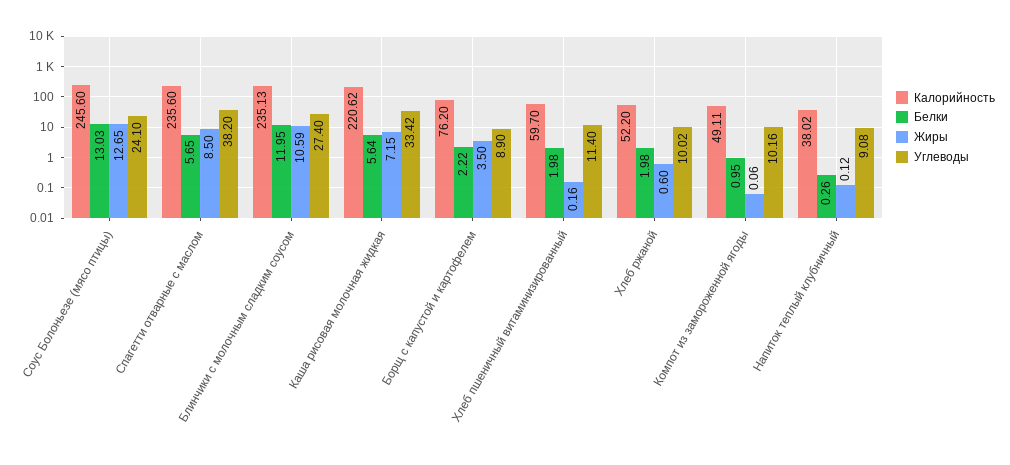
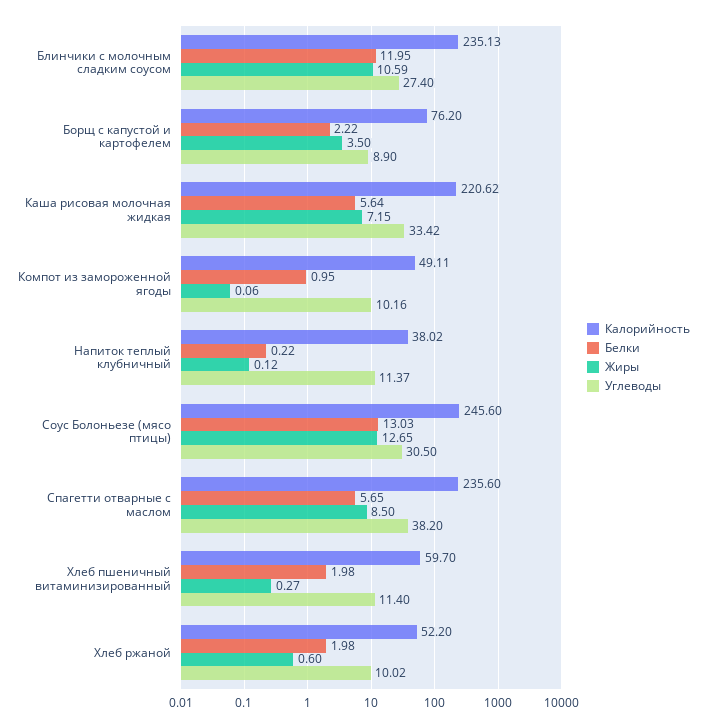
  {
    "Калорийность": {
      "Соус Болоньезе (мясо птицы)": 245.6,
      "Спагетти отварные с маслом": 235.6,
      "Блинчики с молочным сладким соусом": 235.13,
      "Каша рисовая молочная жидкая": 220.62,
      "Борщ с капустой и картофелем": 76.2,
      "Хлеб пшеничный витаминизированный": 59.7,
      "Хлеб ржаной": 52.2,
      "Компот из замороженной ягоды": 49.11,
      "Напиток теплый клубничный": 38.02
    },
    "Белки": {
      "Соус Болоньезе (мясо птицы)": 13.03,
      "Спагетти отварные с маслом": 5.65,
      "Блинчики с молочным сладким соусом": 11.95,
      "Каша рисовая молочная жидкая": 5.64,
      "Борщ с капустой и картофелем": 2.22,
      "Хлеб пшеничный витаминизированный": 1.98,
      "Хлеб ржаной": 1.98,
      "Компот из замороженной ягоды": 0.95,
-     "Напиток теплый клубничный": 0.26
+     "Напиток теплый клубничный": 0.22
    },
    "Жиры": {
      "Соус Болоньезе (мясо птицы)": 12.65,
      "Спагетти отварные с маслом": 8.5,
      "Блинчики с молочным сладким соусом": 10.59,
      "Каша рисовая молочная жидкая": 7.15,
      "Борщ с капустой и картофелем": 3.5,
-     "Хлеб пшеничный витаминизированный": 0.16,
+     "Хлеб пшеничный витаминизированный": 0.27,
      "Хлеб ржаной": 0.6,
      "Компот из замороженной ягоды": 0.06,
      "Напиток теплый клубничный": 0.12
    },
    "Углеводы": {
-     "Соус Болоньезе (мясо птицы)": 24.1,
+     "Соус Болоньезе (мясо птицы)": 30.5,
      "Спагетти отварные с маслом": 38.2,
      "Блинчики с молочным сладким соусом": 27.4,
      "Каша рисовая молочная жидкая": 33.42,
      "Борщ с капустой и картофелем": 8.9,
      "Хлеб пшеничный витаминизированный": 11.4,
      "Хлеб ржаной": 10.02,
      "Компот из замороженной ягоды": 10.16,
-     "Напиток теплый клубничный": 9.08
+     "Напиток теплый клубничный": 11.37
    }
  }

